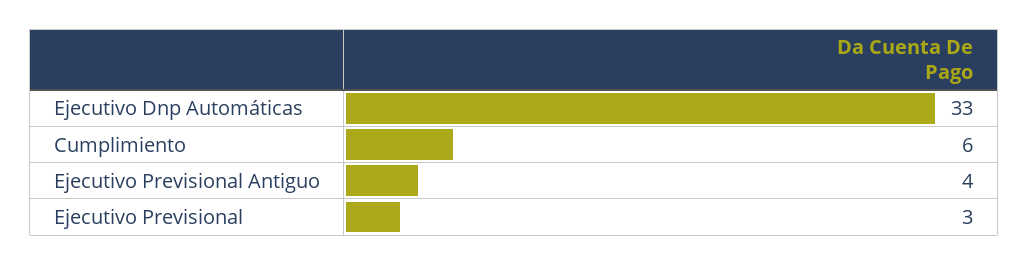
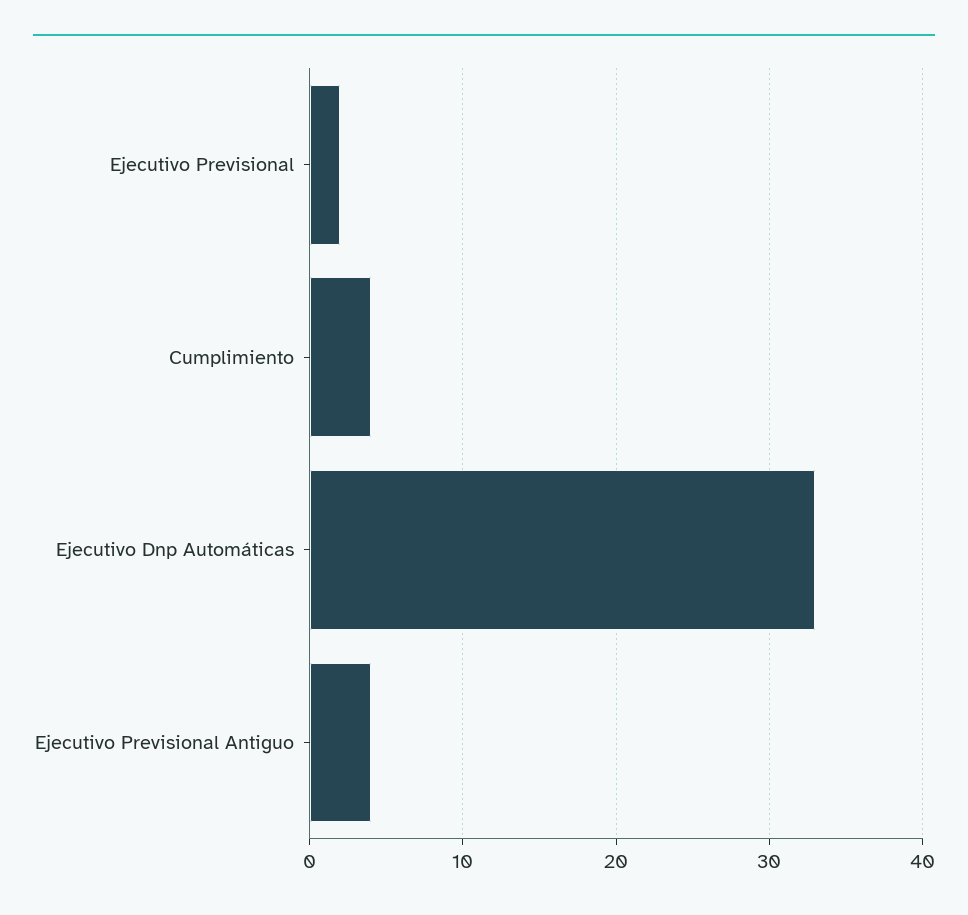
  {
    "Ejecutivo Dnp Automáticas": 33,
-   "Cumplimiento": 6,
+   "Cumplimiento": 4,
    "Ejecutivo Previsional Antiguo": 4,
-   "Ejecutivo Previsional": 3
+   "Ejecutivo Previsional": 2
  }

